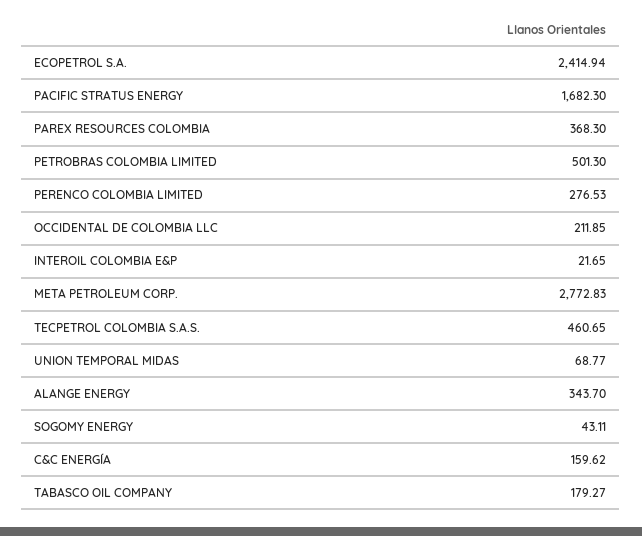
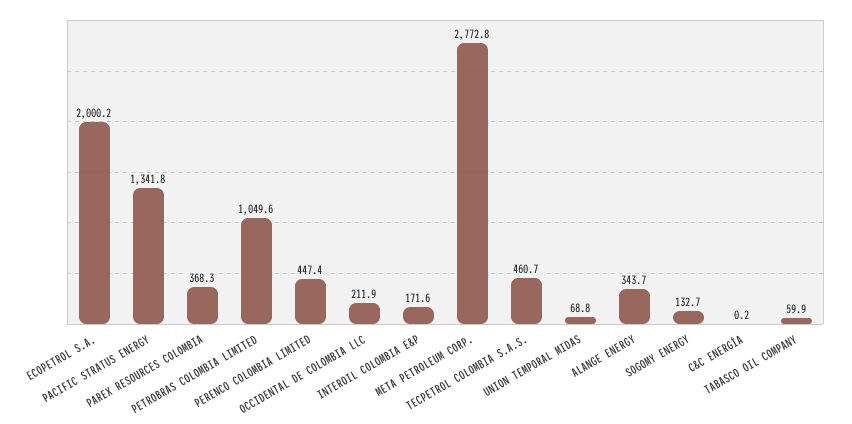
  {
-   "ECOPETROL S.A.": 2414.94,
+   "ECOPETROL S.A.": 2000.2,
-   "PACIFIC STRATUS ENERGY": 1682.3,
+   "PACIFIC STRATUS ENERGY": 1341.8,
    "PAREX RESOURCES COLOMBIA": 368.3,
-   "PETROBRAS COLOMBIA LIMITED": 501.3,
+   "PETROBRAS COLOMBIA LIMITED": 1049.6,
-   "PERENCO COLOMBIA LIMITED": 276.53,
+   "PERENCO COLOMBIA LIMITED": 447.4,
    "OCCIDENTAL DE COLOMBIA LLC": 211.85,
-   "INTEROIL COLOMBIA E&P": 21.65,
+   "INTEROIL COLOMBIA E&P": 171.6,
    "META PETROLEUM CORP.": 2772.83,
    "TECPETROL COLOMBIA S.A.S.": 460.65,
    "UNION TEMPORAL MIDAS": 68.77,
    "ALANGE ENERGY": 343.7,
-   "SOGOMY ENERGY": 43.11,
+   "SOGOMY ENERGY": 132.7,
-   "C&C ENERGÍA": 159.62,
+   "C&C ENERGÍA": 0.2,
-   "TABASCO OIL COMPANY": 179.27
+   "TABASCO OIL COMPANY": 59.9
  }

